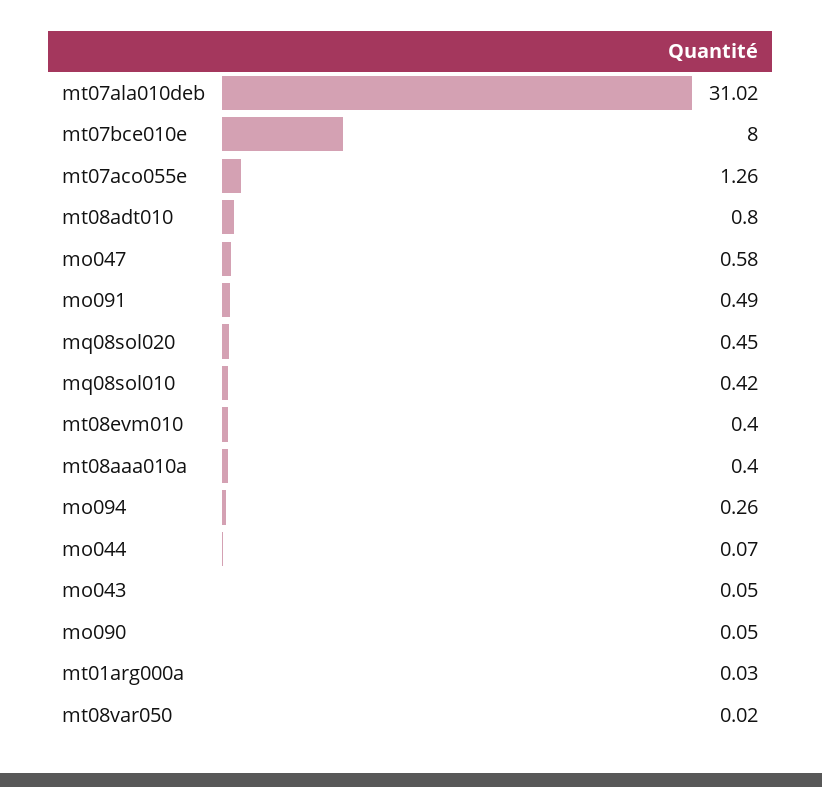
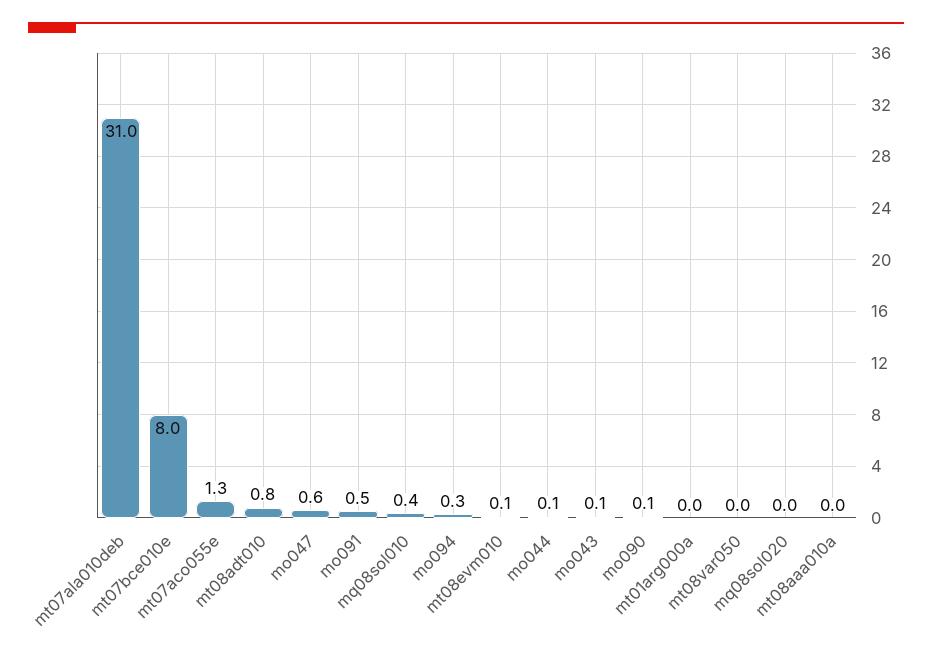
  {
    "mt07ala010deb": 31.02,
    "mt07bce010e": 8,
    "mt07aco055e": 1.26,
    "mt08adt010": 0.8,
    "mo047": 0.58,
    "mo091": 0.49,
-   "mq08sol020": 0.45,
+   "mq08sol020": 0,
    "mq08sol010": 0.42,
-   "mt08evm010": 0.4,
+   "mt08evm010": 0.1,
-   "mt08aaa010a": 0.4,
+   "mt08aaa010a": 0,
    "mo094": 0.26,
    "mo044": 0.07,
    "mo043": 0.05,
    "mo090": 0.05,
    "mt01arg000a": 0.03,
    "mt08var050": 0.02
  }

